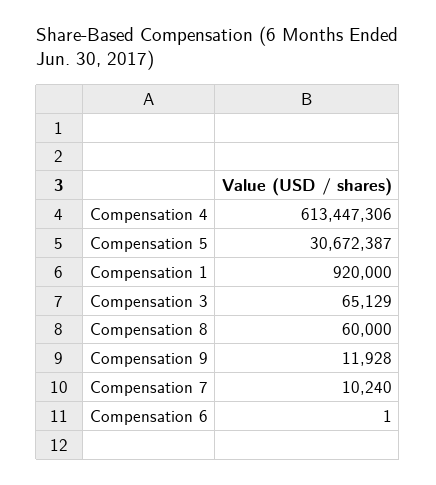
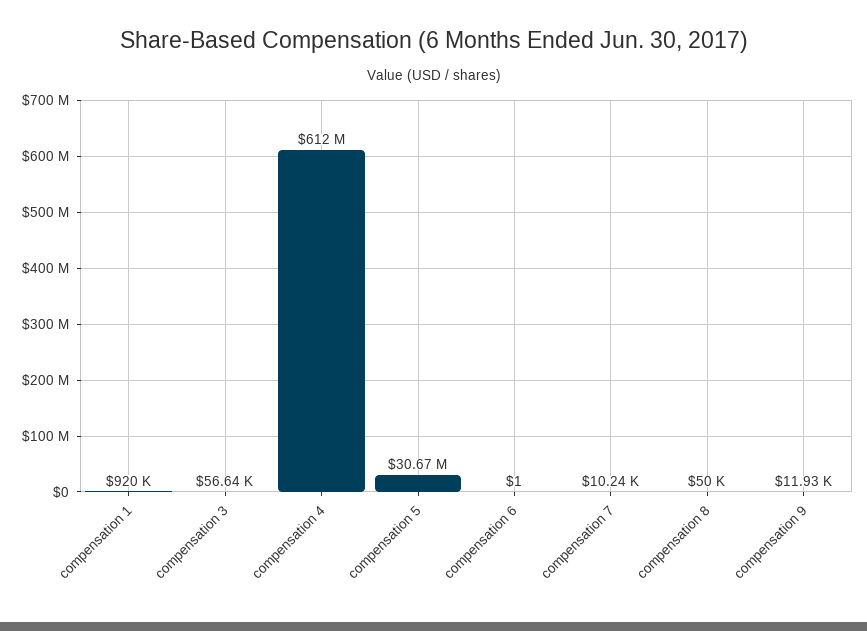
  {
-   "Compensation 4": 613447306,
+   "Compensation 4": 612000000,
    "Compensation 5": 30672387,
    "Compensation 1": 920000,
-   "Compensation 3": 65129,
+   "Compensation 3": 56640,
-   "Compensation 8": 60000,
+   "Compensation 8": 50000,
    "Compensation 9": 11928,
    "Compensation 7": 10240,
    "Compensation 6": 1
  }

